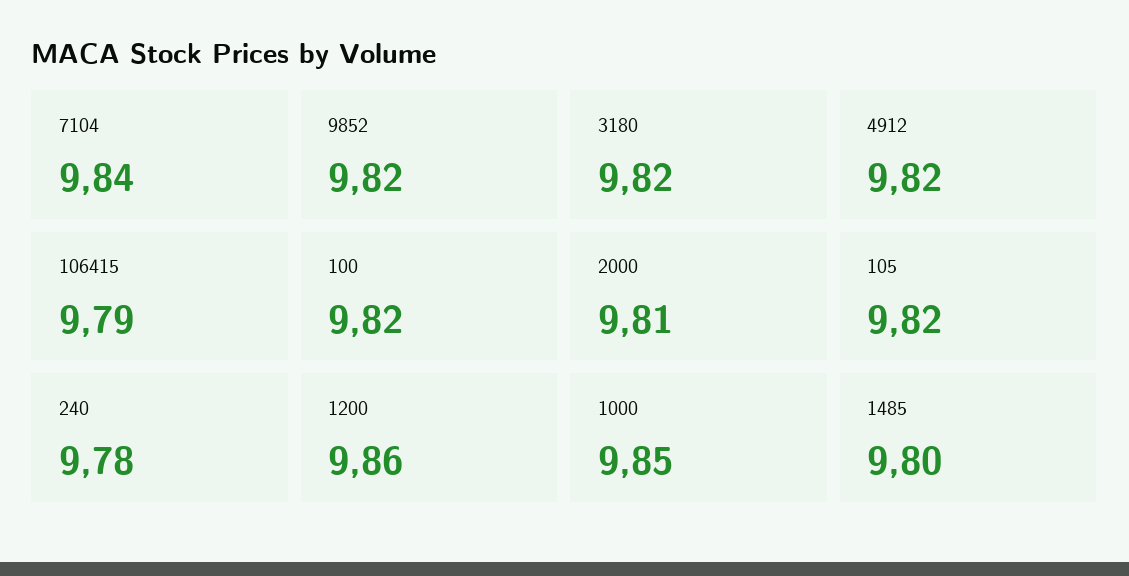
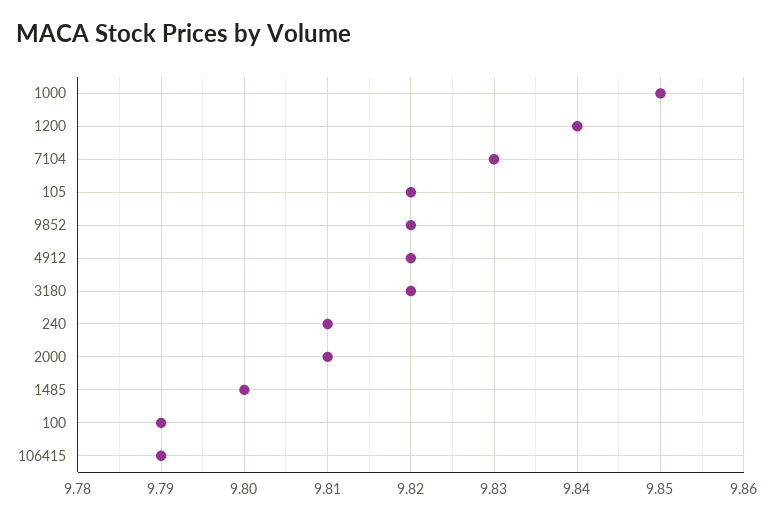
  {
-   "7104": 9.84,
+   "7104": 9.83,
    "9852": 9.82,
    "3180": 9.82,
    "4912": 9.82,
    "106415": 9.79,
-   "100": 9.82,
+   "100": 9.79,
    "2000": 9.81,
    "105": 9.82,
-   "240": 9.78,
+   "240": 9.81,
-   "1200": 9.86,
+   "1200": 9.84,
    "1000": 9.85,
    "1485": 9.8
  }

